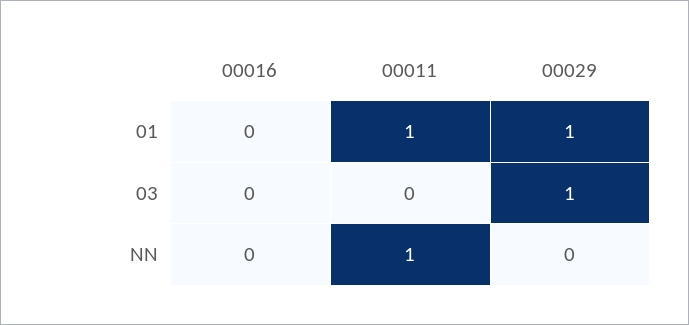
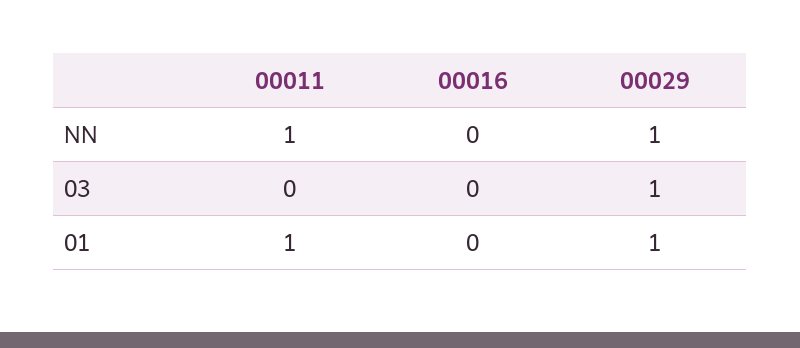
  {
    "00016": {
      "01": 0,
      "03": 0,
      "NN": 0
    },
    "00011": {
      "01": 1,
      "03": 0,
      "NN": 1
    },
    "00029": {
      "01": 1,
      "03": 1,
-     "NN": 0
+     "NN": 1
    }
  }

